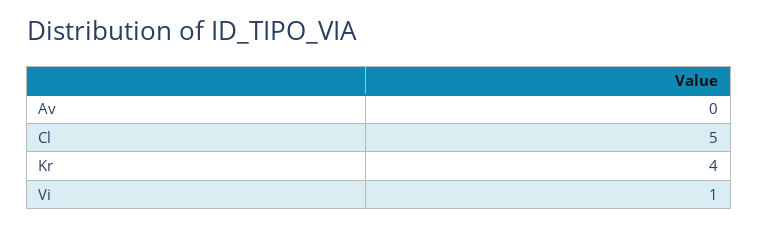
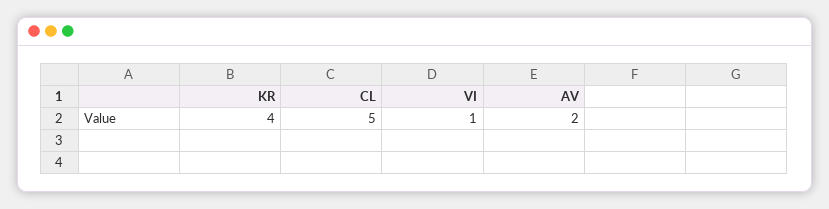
  {
-   "Av": 0,
+   "Av": 2,
    "Cl": 5,
    "Kr": 4,
    "Vi": 1
  }

